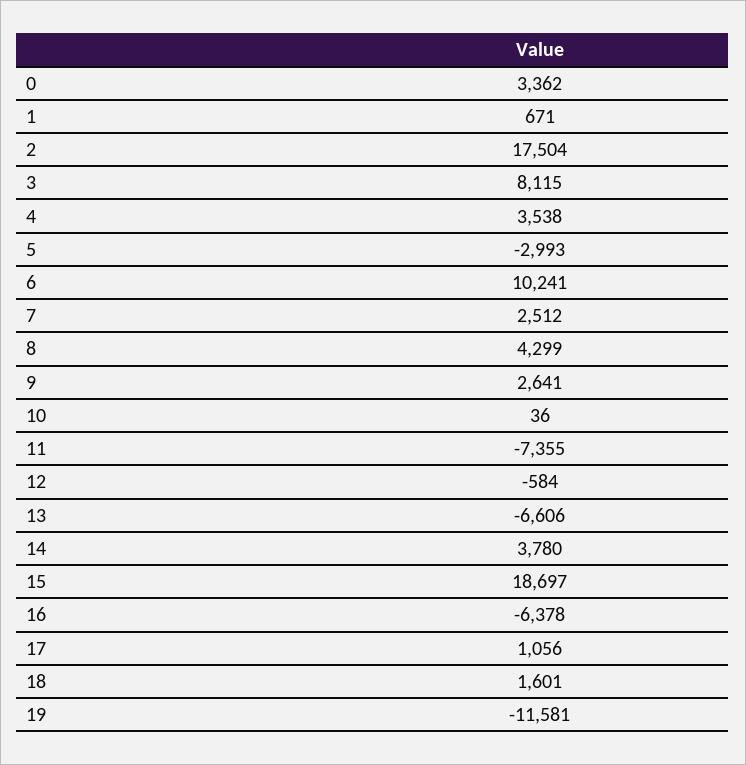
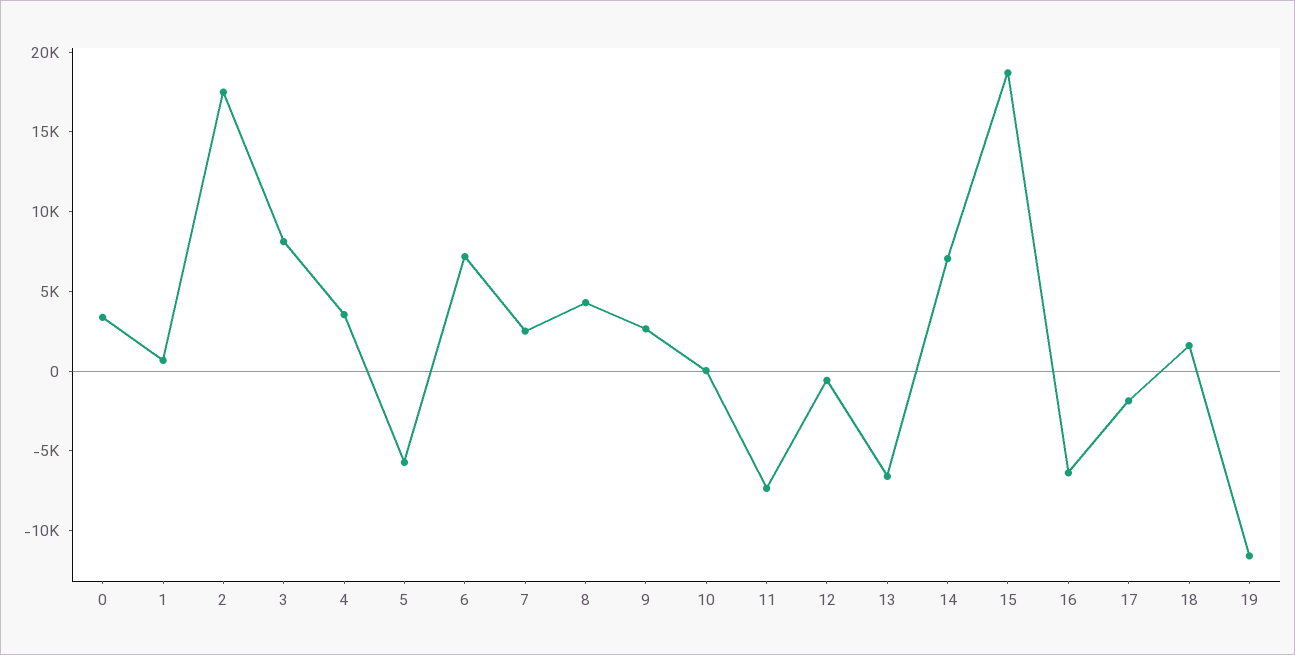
  {
    "0": 3362,
    "1": 671,
    "2": 17504,
    "3": 8115,
    "4": 3538,
-   "5": -2993,
+   "5": -6000,
-   "6": 10241,
+   "6": 7000,
    "7": 2512,
    "8": 4299,
    "9": 2641,
    "10": 36,
    "11": -7355,
    "12": -584,
    "13": -6606,
-   "14": 3780,
+   "14": 7000,
    "15": 18697,
    "16": -6378,
-   "17": 1056,
+   "17": -2000,
    "18": 1601,
    "19": -11581
  }

